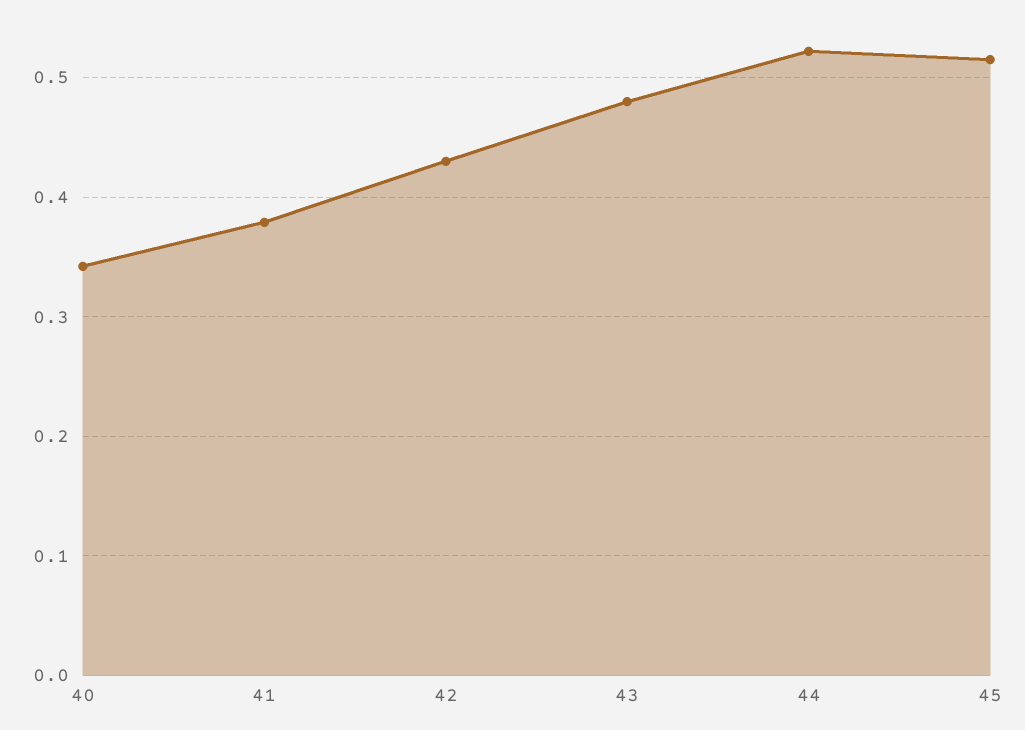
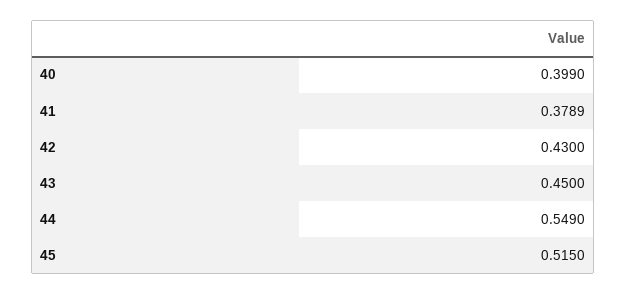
  {
-   "40": 0.34,
+   "40": 0.399,
    "41": 0.3789,
    "42": 0.43,
-   "43": 0.48,
+   "43": 0.45,
-   "44": 0.52,
+   "44": 0.549,
    "45": 0.515
  }

